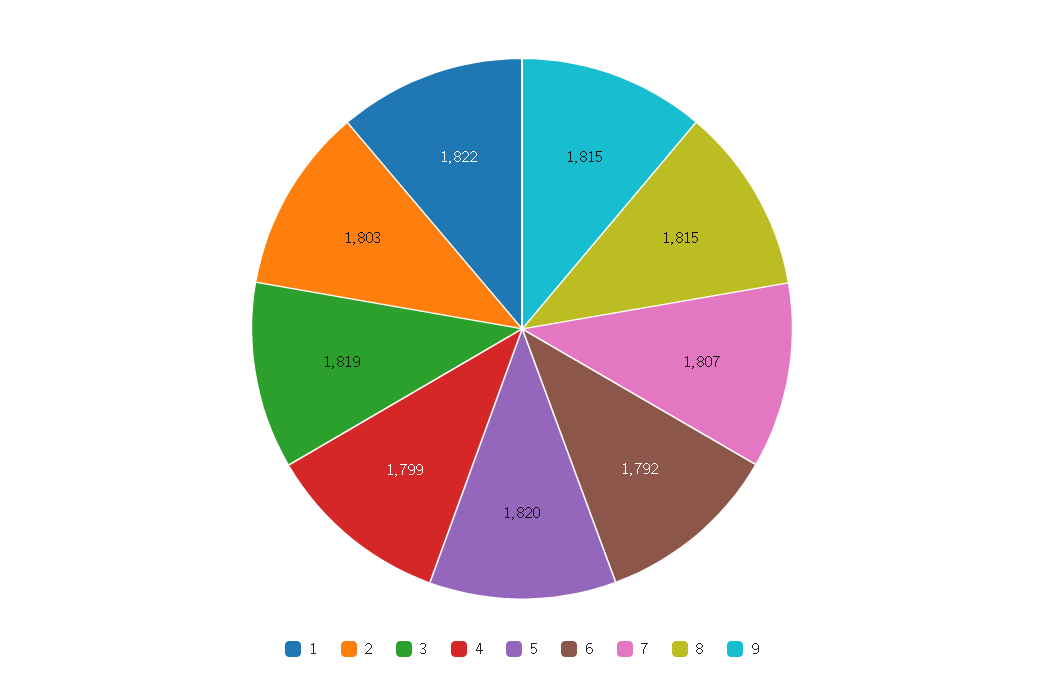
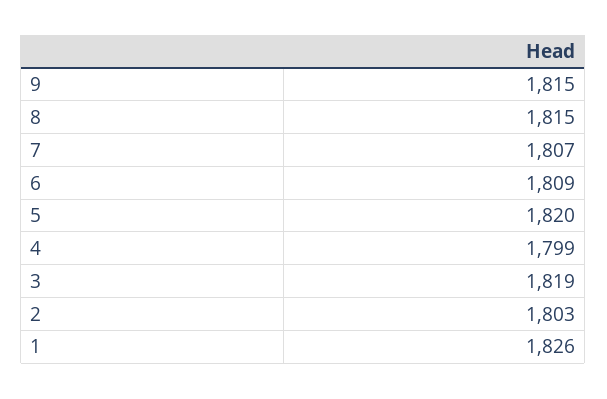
  {
-   "1": 1822,
+   "1": 1826,
    "2": 1803,
    "3": 1819,
    "4": 1799,
    "5": 1820,
-   "6": 1792,
+   "6": 1809,
    "7": 1807,
    "8": 1815,
    "9": 1815
  }

